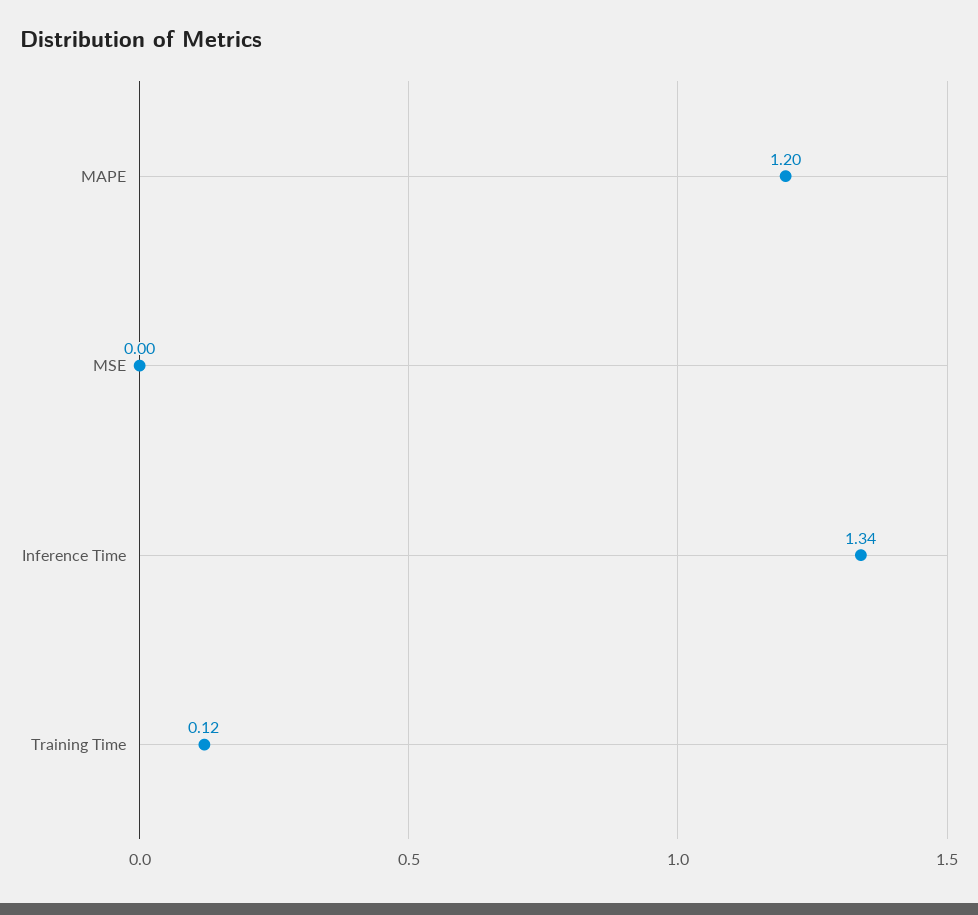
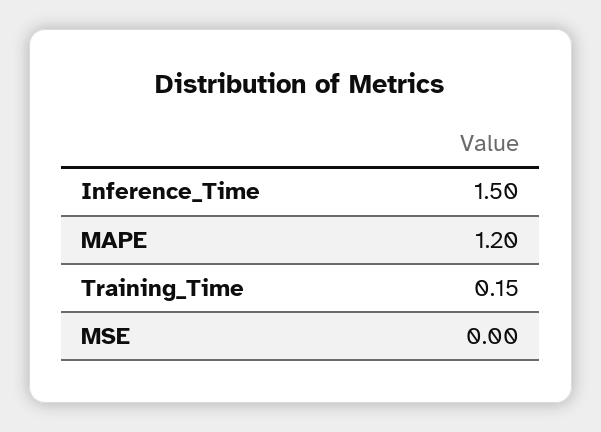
  {
    "MAPE": 1.2,
    "MSE": 0,
-   "Inference Time": 1.34,
+   "Inference Time": 1.5,
-   "Training Time": 0.12
+   "Training Time": 0.15
  }

